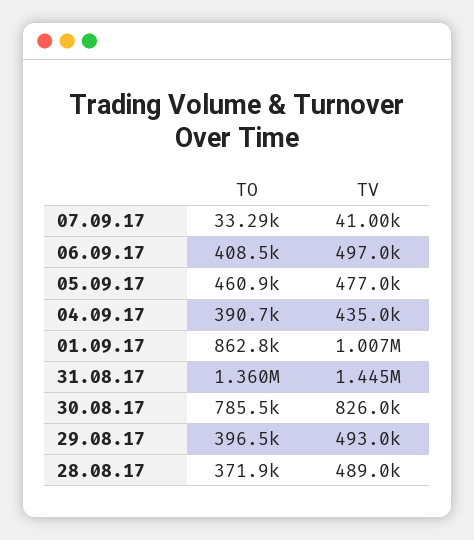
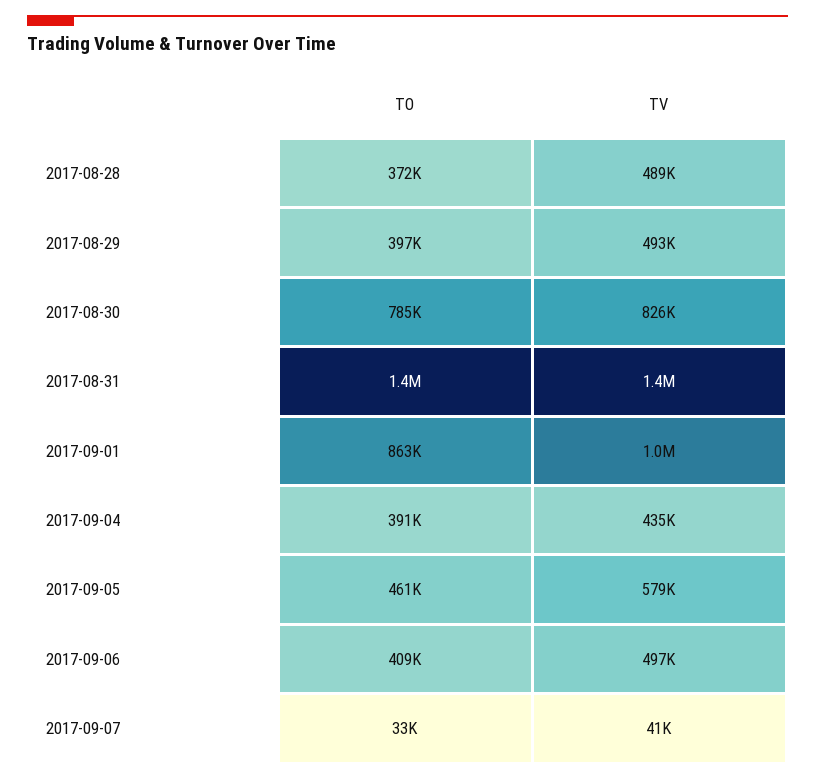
  {
    "TO": {
      "07.09.17": 33290,
      "06.09.17": 408500,
      "05.09.17": 460900,
      "04.09.17": 390700,
      "01.09.17": 862800,
      "31.08.17": 1360000,
      "30.08.17": 785500,
      "29.08.17": 396500,
      "28.08.17": 371900
    },
    "TV": {
      "07.09.17": 41000,
      "06.09.17": 497000,
-     "05.09.17": 477000,
+     "05.09.17": 579000,
      "04.09.17": 435000,
      "01.09.17": 1007000,
      "31.08.17": 1445000,
      "30.08.17": 826000,
      "29.08.17": 493000,
      "28.08.17": 489000
    }
  }

